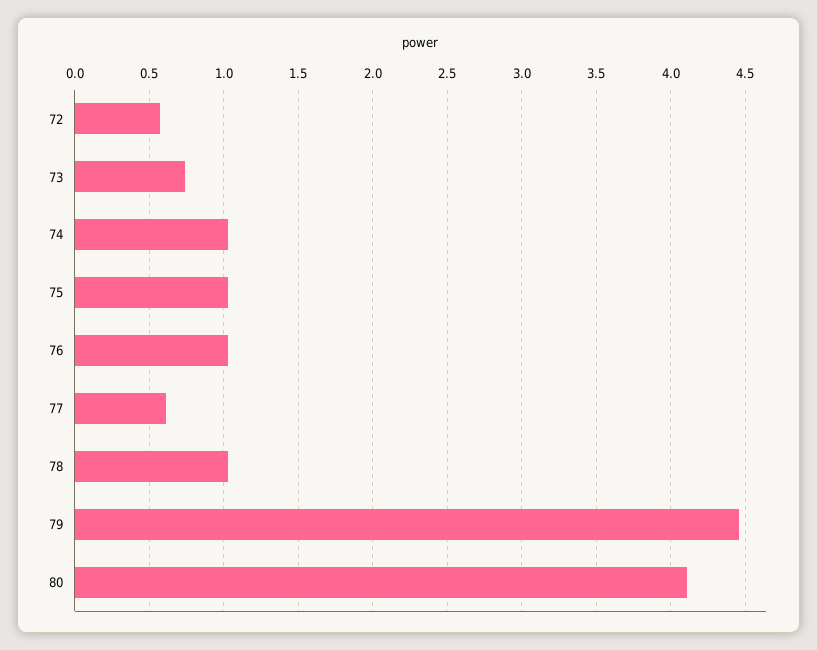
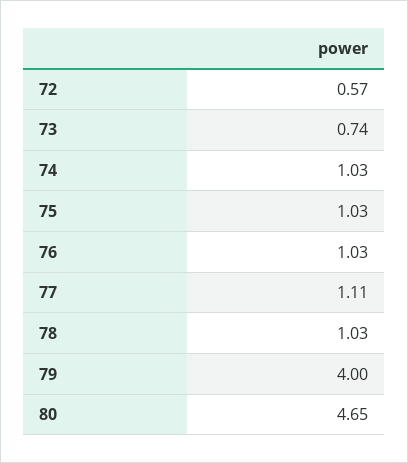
  {
    "72": 0.57,
    "73": 0.74,
    "74": 1.03,
    "75": 1.03,
    "76": 1.03,
-   "77": 0.6,
+   "77": 1.11,
    "78": 1.03,
-   "79": 4.45,
+   "79": 4,
-   "80": 4.1
+   "80": 4.65
  }

